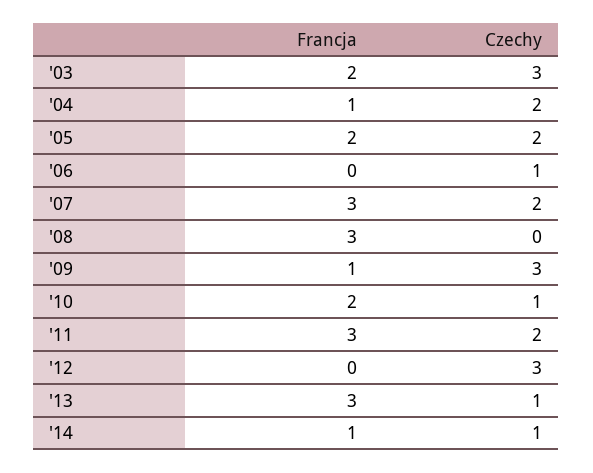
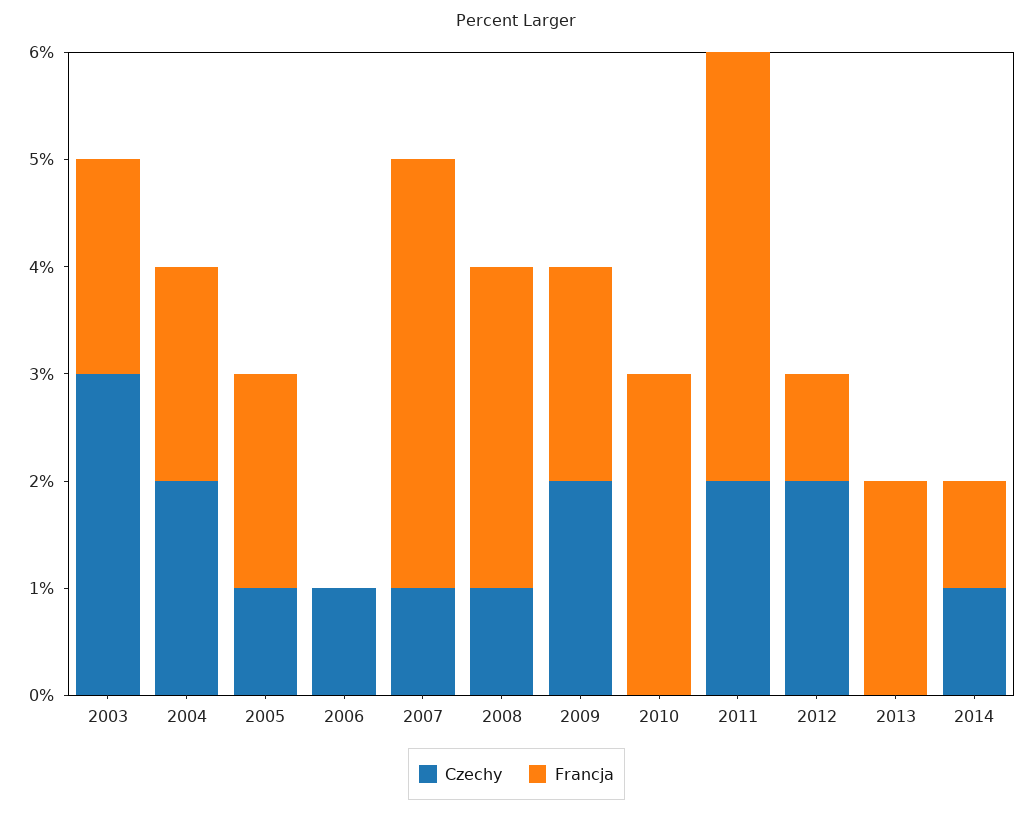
  {
    "Francja": {
      "'03": 2,
-     "'04": 1,
+     "'04": 2,
      "'05": 2,
      "'06": 0,
-     "'07": 3,
+     "'07": 4,
      "'08": 3,
-     "'09": 1,
+     "'09": 2,
-     "'10": 2,
+     "'10": 3,
-     "'11": 3,
+     "'11": 4,
-     "'12": 0,
+     "'12": 1,
-     "'13": 3,
+     "'13": 2,
      "'14": 1
    },
    "Czechy": {
      "'03": 3,
      "'04": 2,
-     "'05": 2,
+     "'05": 1,
      "'06": 1,
-     "'07": 2,
+     "'07": 1,
-     "'08": 0,
+     "'08": 1,
-     "'09": 3,
+     "'09": 2,
-     "'10": 1,
+     "'10": 0,
      "'11": 2,
-     "'12": 3,
+     "'12": 2,
-     "'13": 1,
+     "'13": 0,
      "'14": 1
    }
  }

